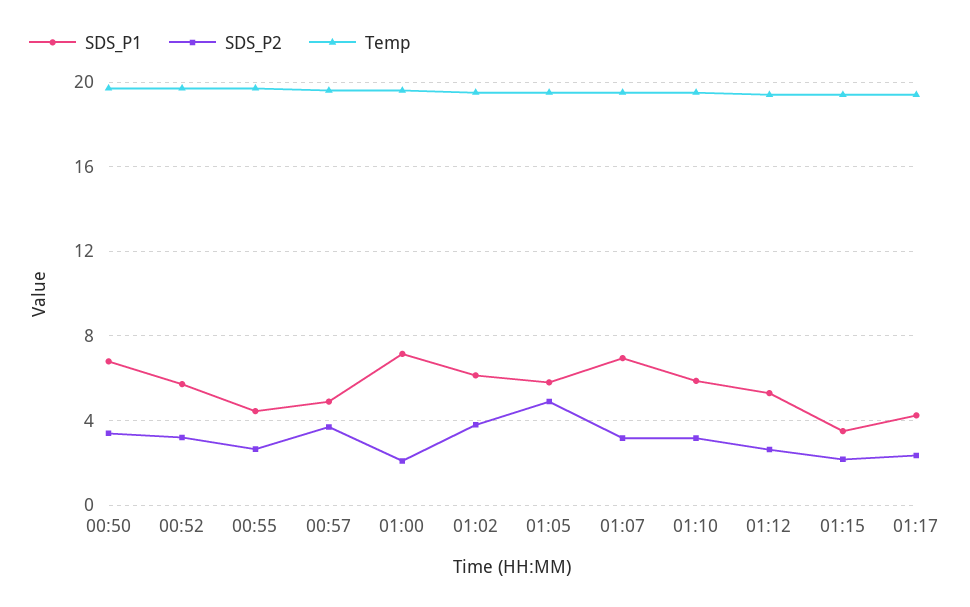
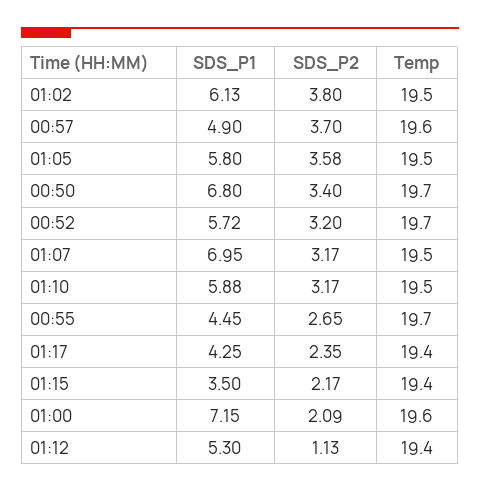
  {
    "SDS_P1": {
      "00:50": 6.8,
      "00:52": 5.72,
      "00:55": 4.45,
      "00:57": 4.9,
      "01:00": 7.15,
      "01:02": 6.13,
      "01:05": 5.8,
      "01:07": 6.95,
      "01:10": 5.88,
      "01:12": 5.3,
      "01:15": 3.5,
      "01:17": 4.25
    },
    "SDS_P2": {
      "00:50": 3.4,
      "00:52": 3.2,
      "00:55": 2.65,
      "00:57": 3.7,
      "01:00": 2.09,
      "01:02": 3.8,
-     "01:05": 5,
+     "01:05": 3.58,
      "01:07": 3.17,
      "01:10": 3.17,
-     "01:12": 2.5,
+     "01:12": 1.13,
      "01:15": 2.17,
      "01:17": 2.35
    },
    "Temp": {
      "00:50": 19.7,
      "00:52": 19.7,
      "00:55": 19.7,
      "00:57": 19.6,
      "01:00": 19.6,
      "01:02": 19.5,
      "01:05": 19.5,
      "01:07": 19.5,
      "01:10": 19.5,
      "01:12": 19.4,
      "01:15": 19.4,
      "01:17": 19.4
    }
  }

